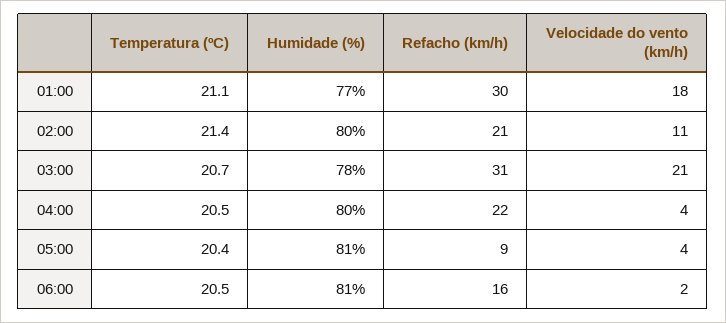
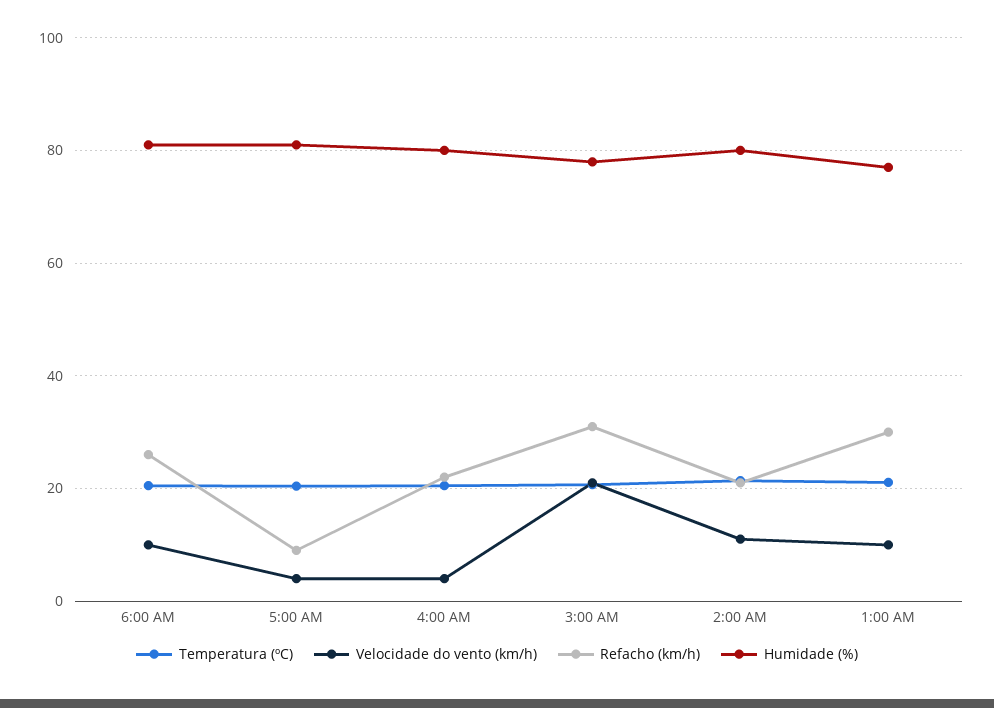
  {
    "Temperatura (ºC)": {
      "01:00": 21.1,
      "02:00": 21.4,
      "03:00": 20.7,
      "04:00": 20.5,
      "05:00": 20.4,
      "06:00": 20.5
    },
    "Humidade (%)": {
      "01:00": 77,
      "02:00": 80,
      "03:00": 78,
      "04:00": 80,
      "05:00": 81,
      "06:00": 81
    },
    "Refacho (km/h)": {
      "01:00": 30,
      "02:00": 21,
      "03:00": 31,
      "04:00": 22,
      "05:00": 9,
-     "06:00": 16
+     "06:00": 26
    },
    "Velocidade do vento (km/h)": {
-     "01:00": 18,
+     "01:00": 10,
      "02:00": 11,
      "03:00": 21,
      "04:00": 4,
      "05:00": 4,
-     "06:00": 2
+     "06:00": 10
    }
  }

